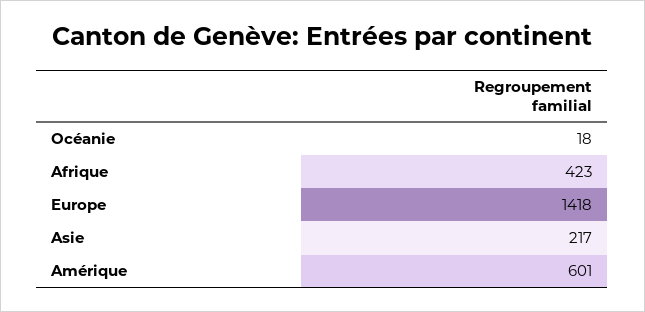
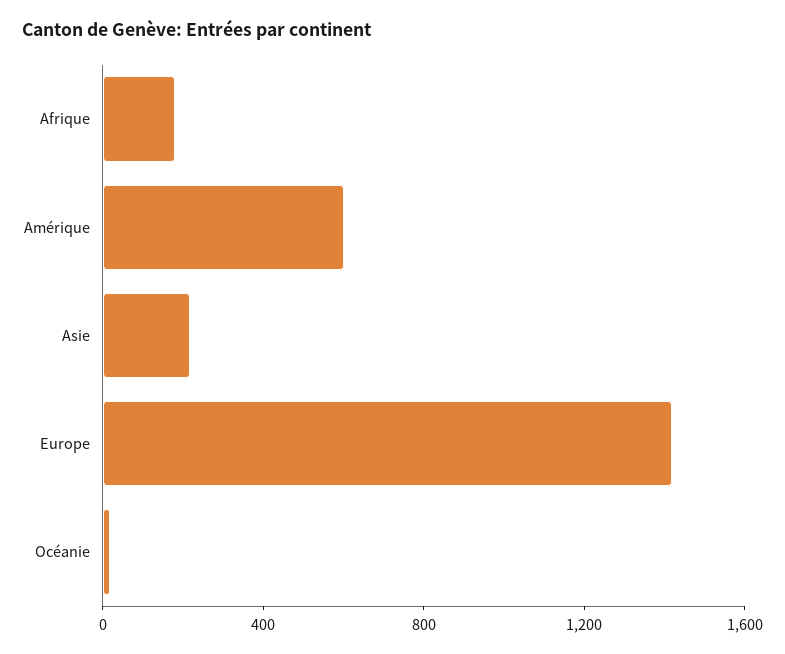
  {
    "Océanie": 18,
-   "Afrique": 423,
+   "Afrique": 200,
    "Europe": 1418,
    "Asie": 217,
    "Amérique": 601
  }

